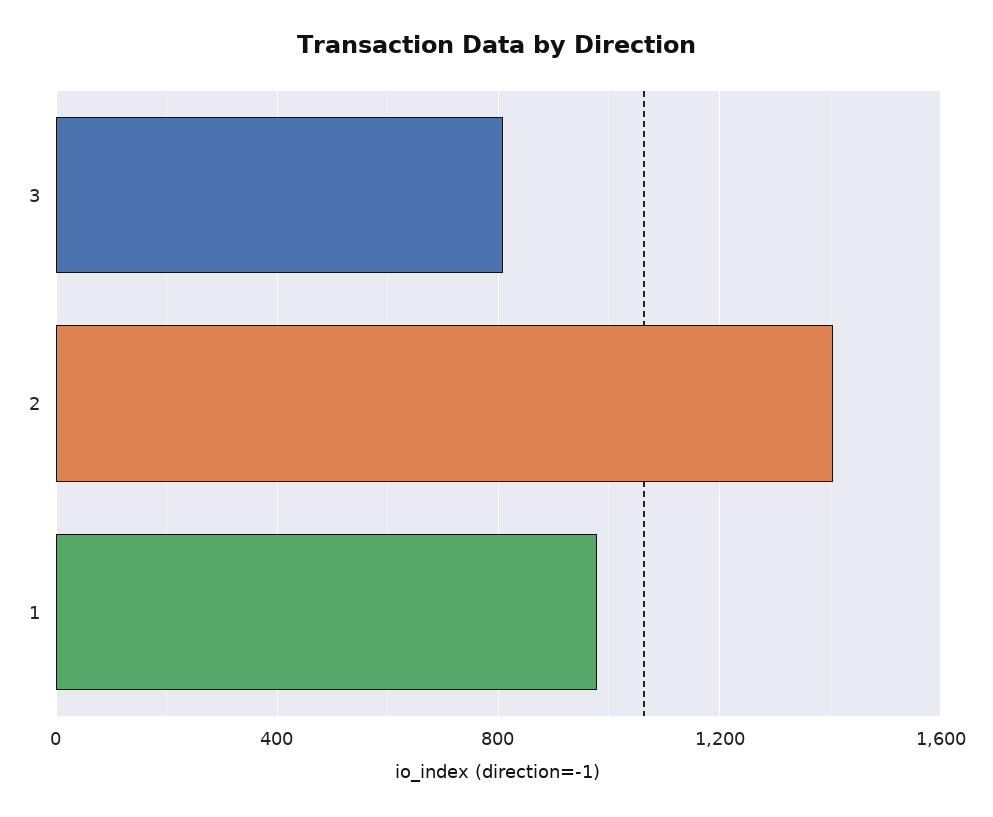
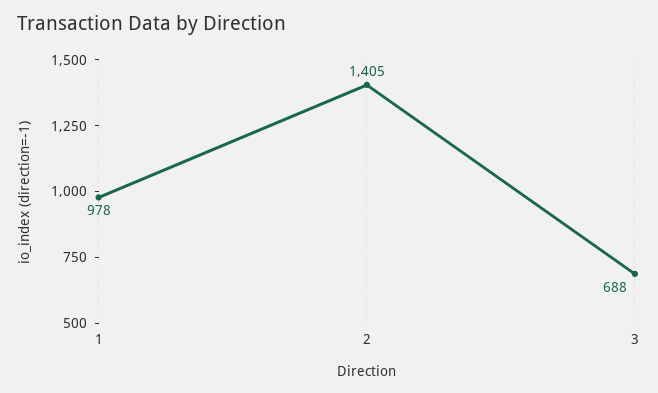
  {
-   "3": 800,
+   "3": 688,
    "2": 1405,
    "1": 978
  }

